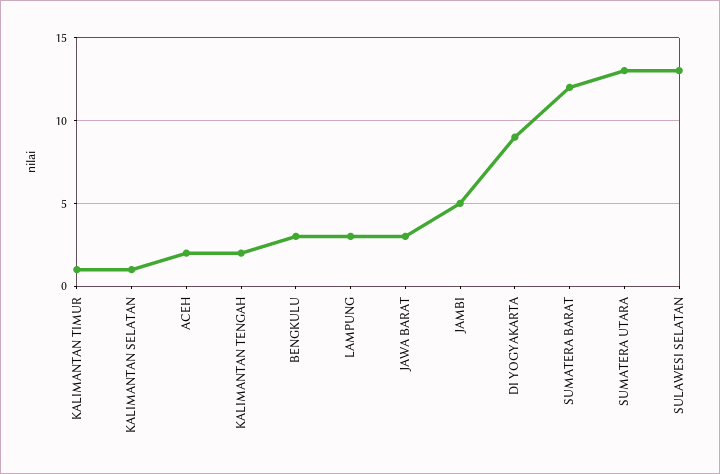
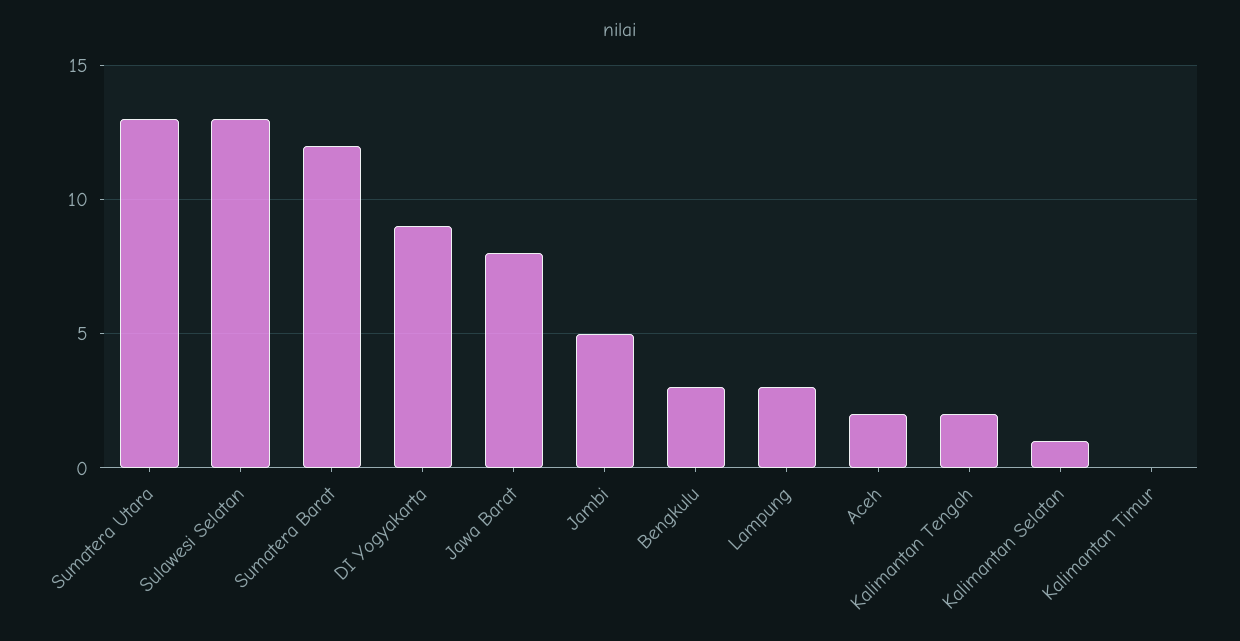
  {
-   "KALIMANTAN TIMUR": 1,
+   "KALIMANTAN TIMUR": 0,
    "KALIMANTAN SELATAN": 1,
    "ACEH": 2,
    "KALIMANTAN TENGAH": 2,
    "BENGKULU": 3,
    "LAMPUNG": 3,
-   "JAWA BARAT": 3,
+   "JAWA BARAT": 8,
    "JAMBI": 5,
    "DI YOGYAKARTA": 9,
    "SUMATERA BARAT": 12,
    "SUMATERA UTARA": 13,
    "SULAWESI SELATAN": 13
  }

